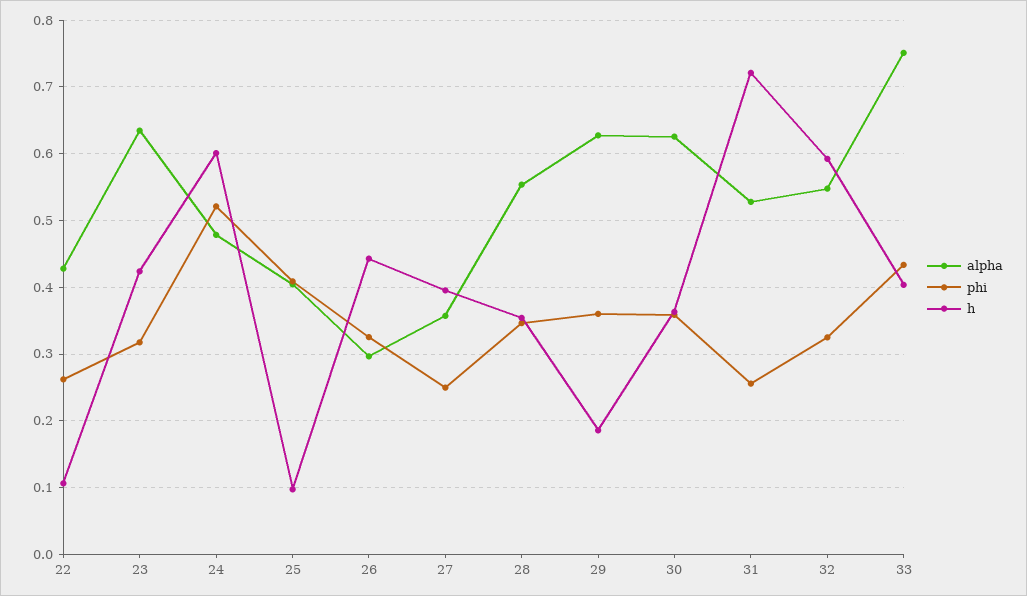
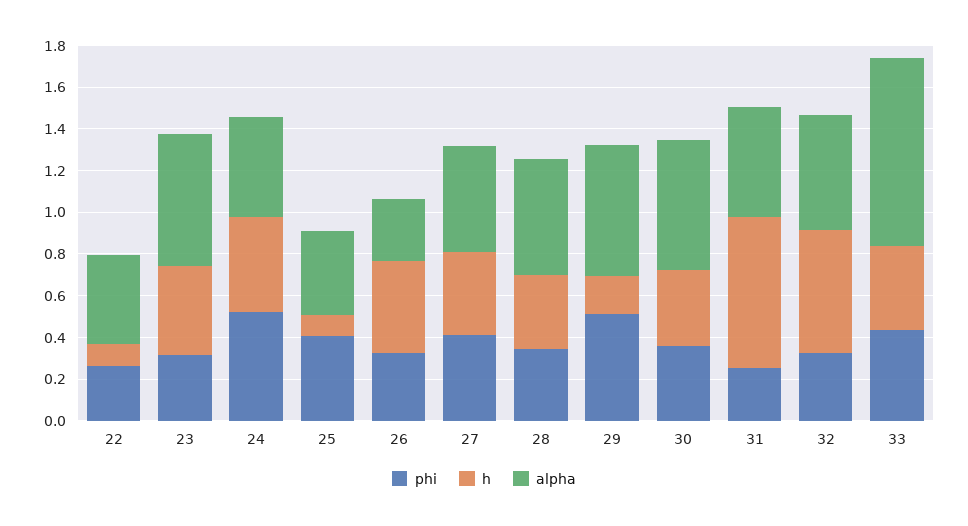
  {
    "alpha": {
      "22": 0.43,
      "23": 0.63,
      "24": 0.48,
      "25": 0.4,
      "26": 0.3,
-     "27": 0.36,
+     "27": 0.5,
      "28": 0.55,
      "29": 0.63,
      "30": 0.63,
      "31": 0.53,
      "32": 0.55,
-     "33": 0.75
+     "33": 0.9
    },
    "phi": {
      "22": 0.26,
      "23": 0.32,
      "24": 0.52,
      "25": 0.41,
      "26": 0.33,
-     "27": 0.25,
+     "27": 0.4,
      "28": 0.35,
-     "29": 0.36,
+     "29": 0.5,
      "30": 0.36,
      "31": 0.26,
      "32": 0.32,
      "33": 0.43
    },
    "h": {
      "22": 0.11,
      "23": 0.42,
-     "24": 0.6,
+     "24": 0.45,
      "25": 0.1,
      "26": 0.44,
      "27": 0.4,
      "28": 0.35,
      "29": 0.19,
      "30": 0.36,
      "31": 0.72,
      "32": 0.59,
      "33": 0.4
    }
  }

